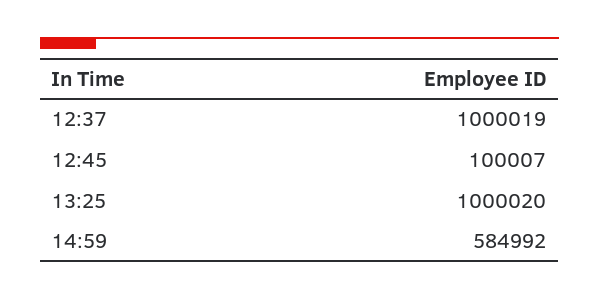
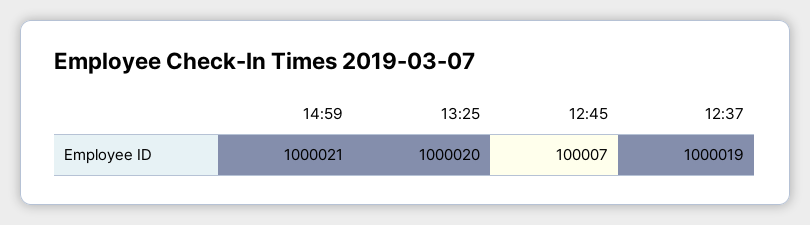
  {
    "12:37": 1000019,
    "12:45": 100007,
    "13:25": 1000020,
-   "14:59": 584992
+   "14:59": 1000021
  }

